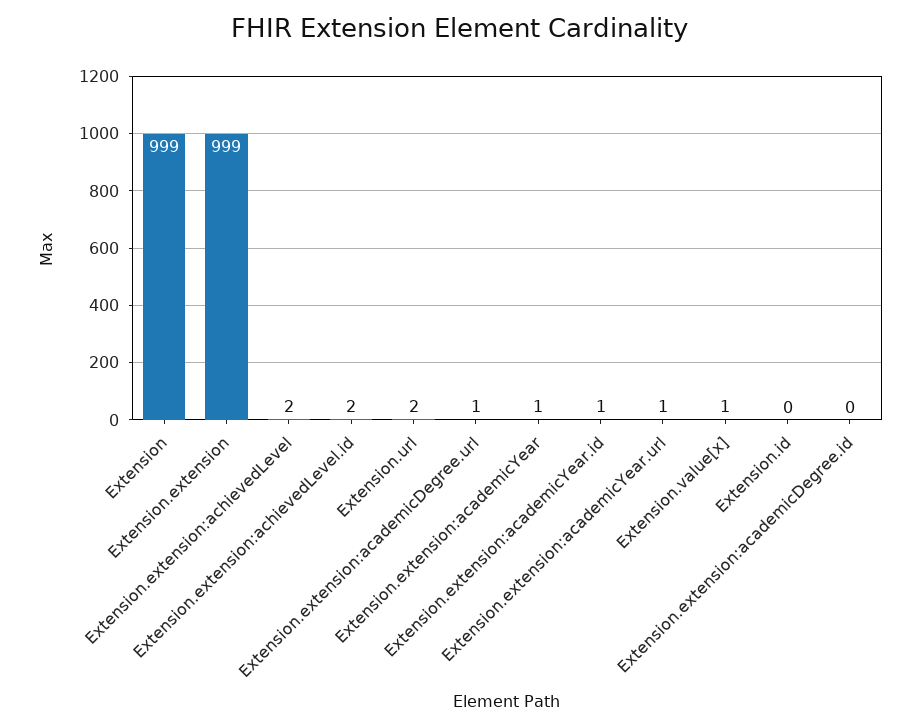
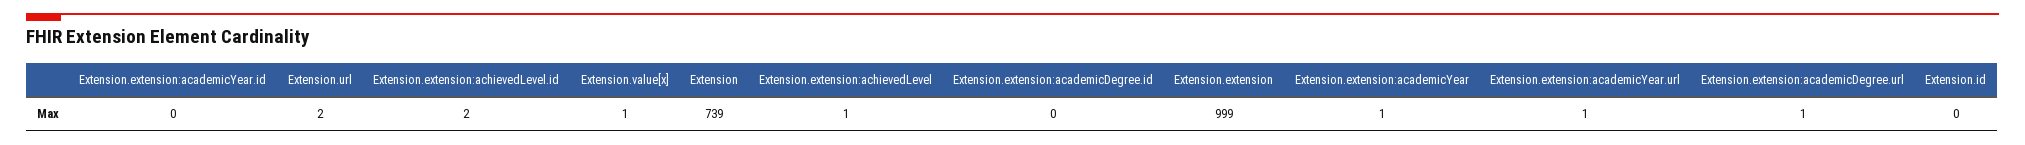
  {
-   "Extension": 999,
+   "Extension": 739,
    "Extension.extension": 999,
-   "Extension.extension:achievedLevel": 2,
+   "Extension.extension:achievedLevel": 1,
    "Extension.extension:achievedLevel.id": 2,
    "Extension.url": 2,
    "Extension.extension:academicDegree.url": 1,
    "Extension.extension:academicYear": 1,
-   "Extension.extension:academicYear.id": 1,
+   "Extension.extension:academicYear.id": 0,
    "Extension.extension:academicYear.url": 1,
    "Extension.value[x]": 1,
    "Extension.id": 0,
    "Extension.extension:academicDegree.id": 0
  }

